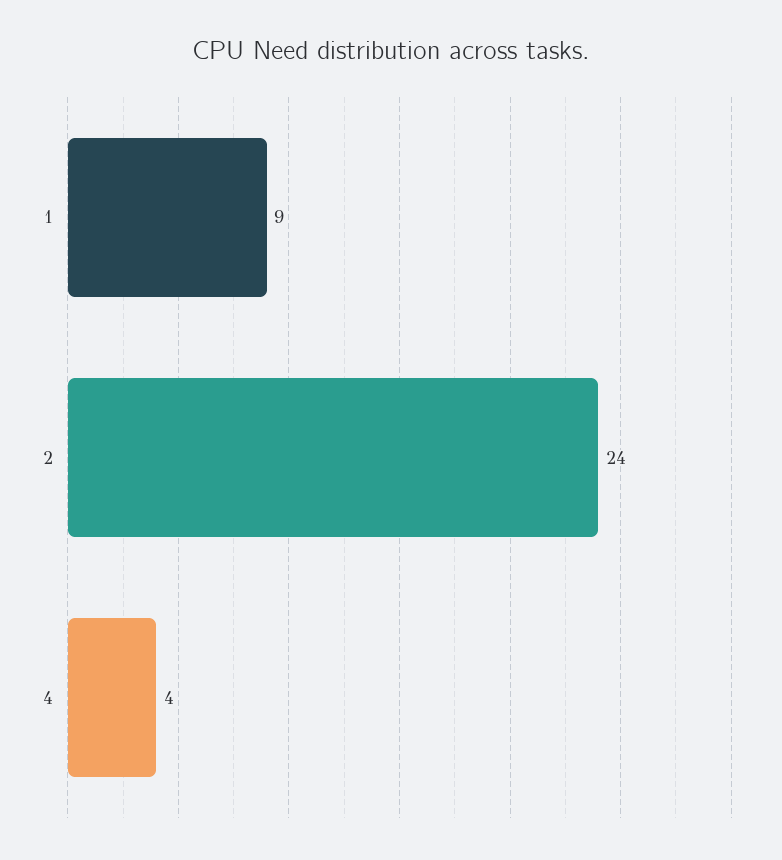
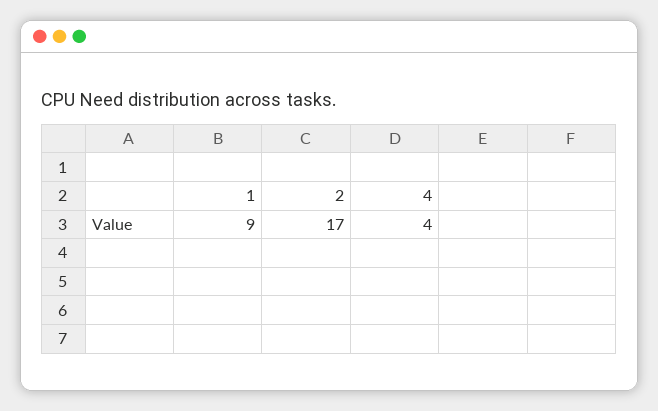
  {
    "1": 9,
-   "2": 24,
+   "2": 17,
    "4": 4
  }

